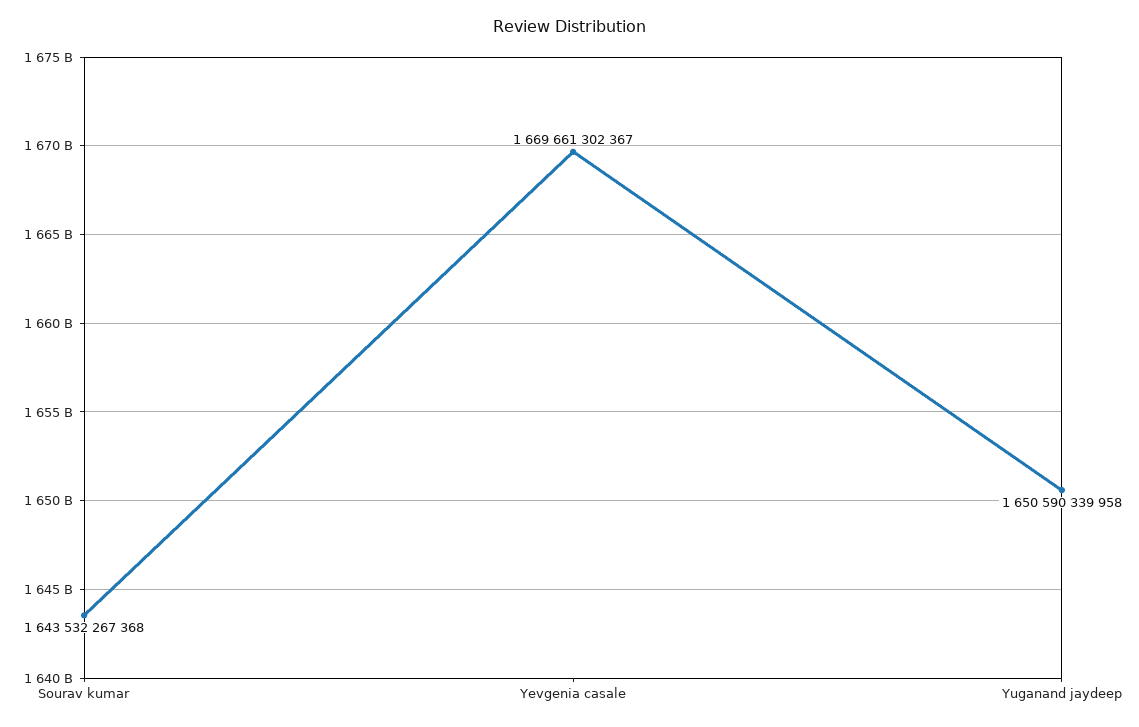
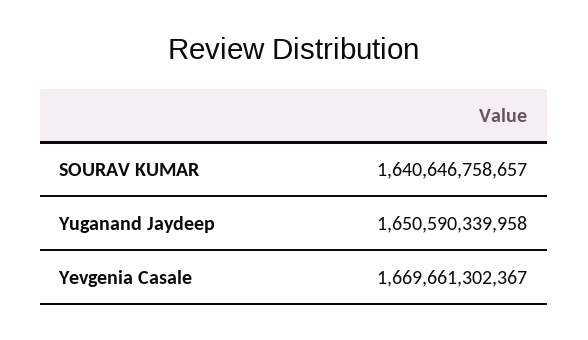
  {
-   "Sourav kumar": 1643532267368,
+   "Sourav kumar": 1640646758657,
    "Yevgenia casale": 1669661302367,
    "Yuganand jaydeep": 1650590339958
  }

